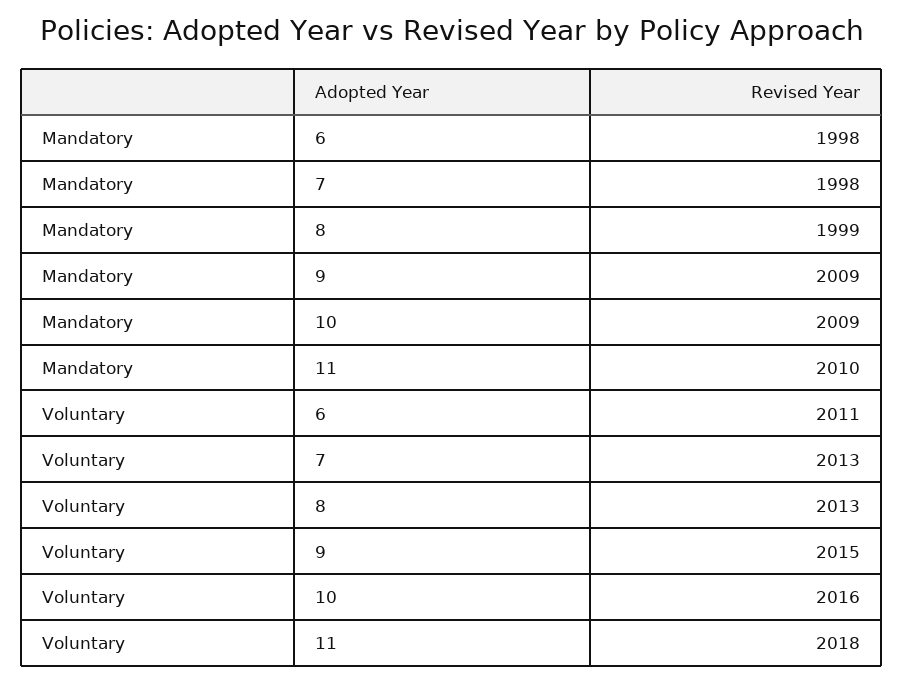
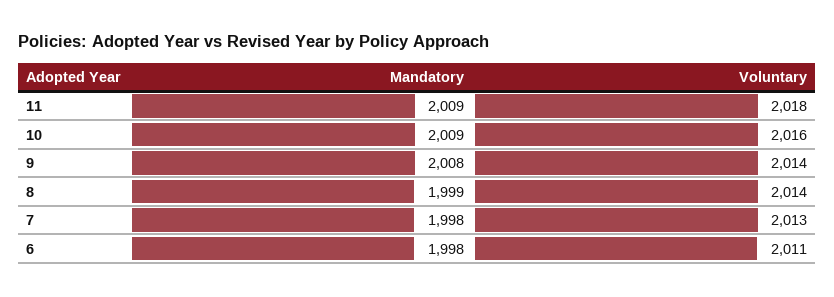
  {
    "Mandatory": {
      "6": 1998,
      "7": 1998,
      "8": 1999,
-     "9": 2009,
+     "9": 2008,
      "10": 2009,
-     "11": 2010
+     "11": 2009
    },
    "Voluntary": {
      "6": 2011,
      "7": 2013,
-     "8": 2013,
+     "8": 2014,
-     "9": 2015,
+     "9": 2014,
      "10": 2016,
      "11": 2018
    }
  }

